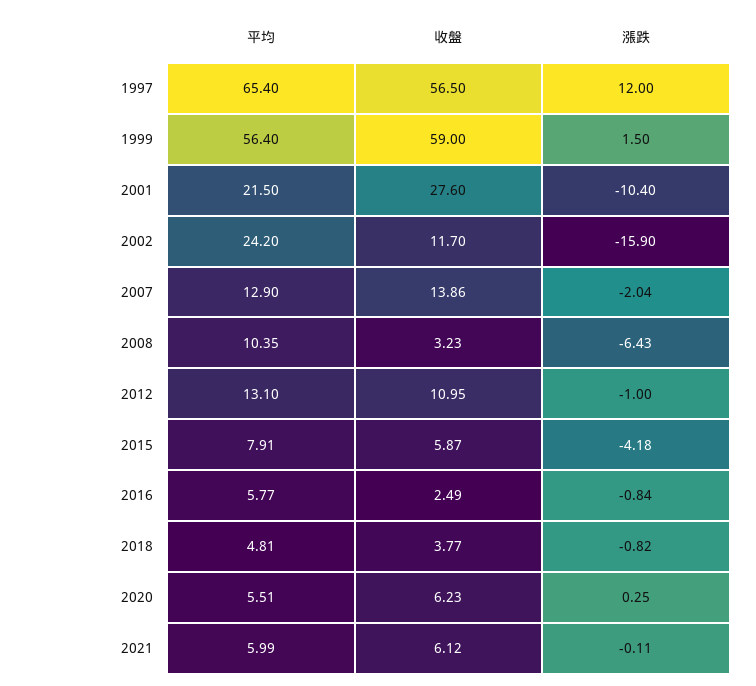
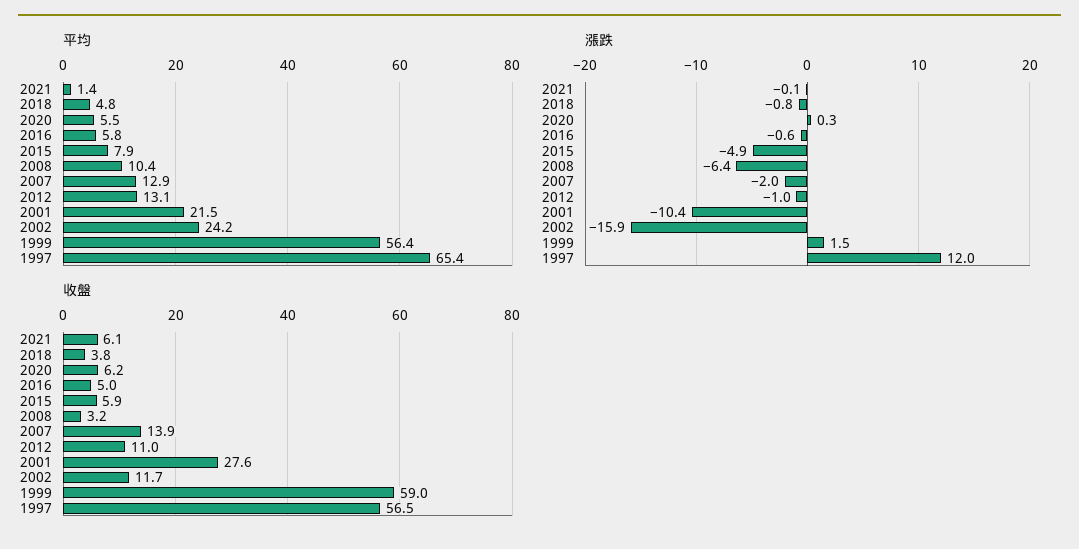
  {
    "平均": {
      "1997": 65.4,
      "1999": 56.4,
      "2001": 21.5,
      "2002": 24.2,
      "2007": 12.9,
      "2008": 10.35,
      "2012": 13.1,
      "2015": 7.91,
      "2016": 5.77,
      "2018": 4.81,
      "2020": 5.51,
-     "2021": 5.99
+     "2021": 1.4
    },
    "收盤": {
      "1997": 56.5,
      "1999": 59,
      "2001": 27.6,
      "2002": 11.7,
      "2007": 13.86,
      "2008": 3.23,
      "2012": 10.95,
      "2015": 5.87,
-     "2016": 2.49,
+     "2016": 5,
      "2018": 3.77,
      "2020": 6.23,
      "2021": 6.12
    },
    "漲跌": {
      "1997": 12,
      "1999": 1.5,
      "2001": -10.4,
      "2002": -15.9,
      "2007": -2.04,
      "2008": -6.43,
      "2012": -1,
-     "2015": -4.18,
+     "2015": -4.9,
-     "2016": -0.84,
+     "2016": -0.6,
      "2018": -0.82,
      "2020": 0.25,
      "2021": -0.11
    }
  }

